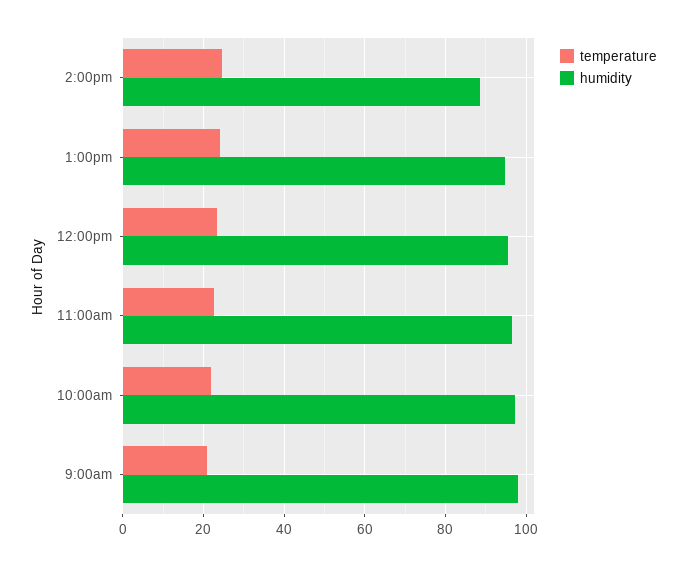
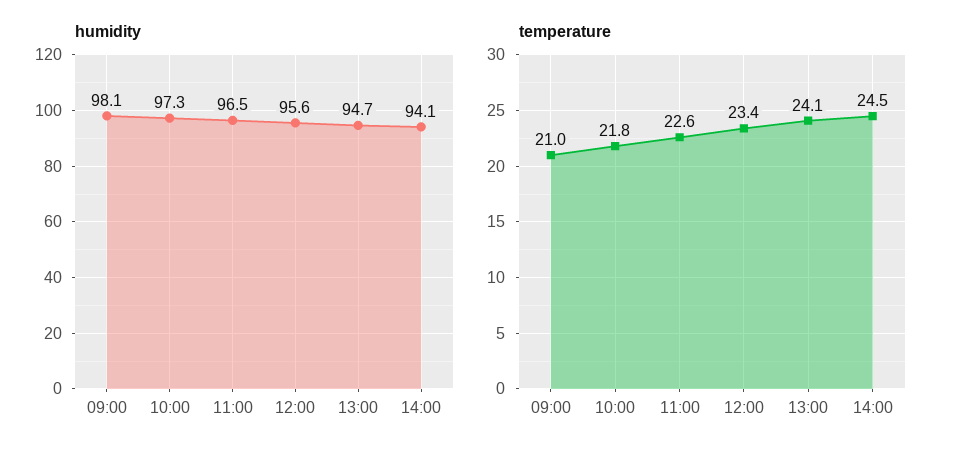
  {
    "temperature": {
      "2:00pm": 24.5,
      "1:00pm": 24.1,
      "12:00pm": 23.4,
      "11:00am": 22.6,
      "10:00am": 21.8,
      "9:00am": 21
    },
    "humidity": {
-     "2:00pm": 88,
+     "2:00pm": 94.1,
      "1:00pm": 94.7,
      "12:00pm": 95.6,
      "11:00am": 96.5,
      "10:00am": 97.3,
      "9:00am": 98.1
    }
  }

